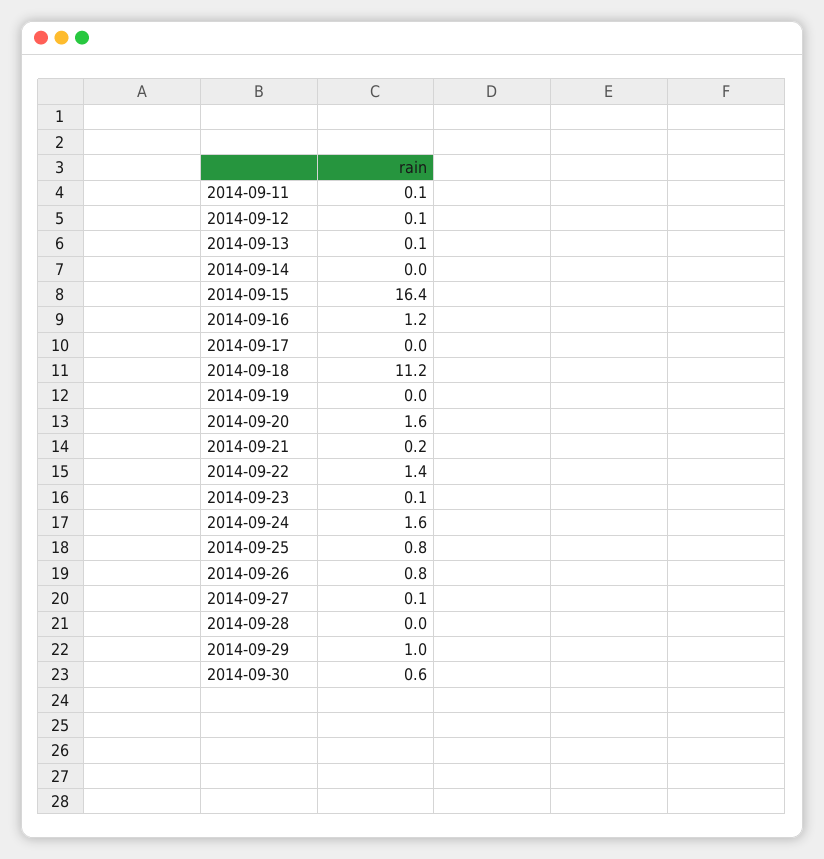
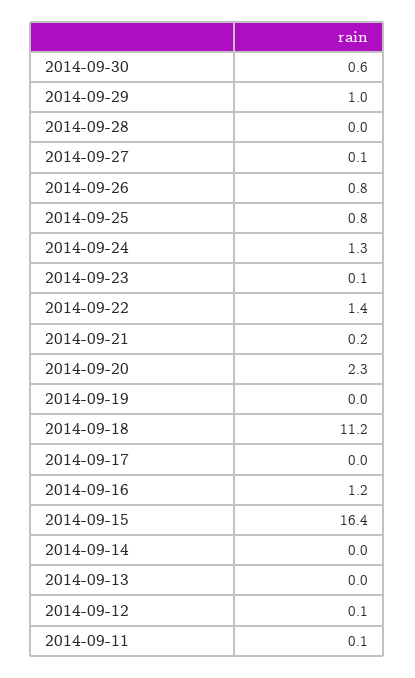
  {
    "2014-09-11": 0.1,
    "2014-09-12": 0.1,
-   "2014-09-13": 0.1,
+   "2014-09-13": 0,
    "2014-09-14": 0,
    "2014-09-15": 16.4,
    "2014-09-16": 1.2,
    "2014-09-17": 0,
    "2014-09-18": 11.2,
    "2014-09-19": 0,
-   "2014-09-20": 1.6,
+   "2014-09-20": 2.3,
    "2014-09-21": 0.2,
    "2014-09-22": 1.4,
    "2014-09-23": 0.1,
-   "2014-09-24": 1.6,
+   "2014-09-24": 1.3,
    "2014-09-25": 0.8,
    "2014-09-26": 0.8,
    "2014-09-27": 0.1,
    "2014-09-28": 0,
    "2014-09-29": 1,
    "2014-09-30": 0.6
  }

